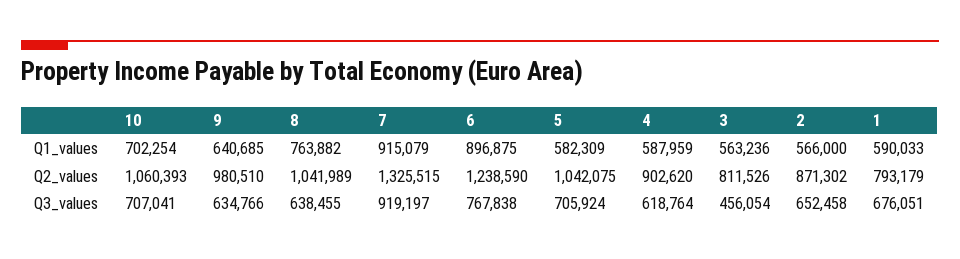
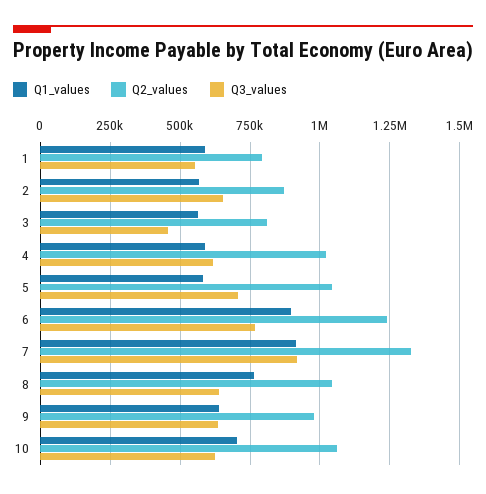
  {
    "Q1_values": {
      "10": 702254,
      "9": 640685,
      "8": 763882,
      "7": 915079,
      "6": 896875,
      "5": 582309,
      "4": 587959,
      "3": 563236,
      "2": 566000,
      "1": 590033
    },
    "Q2_values": {
      "10": 1060393,
      "9": 980510,
      "8": 1041989,
      "7": 1325515,
      "6": 1238590,
      "5": 1042075,
-     "4": 902620,
+     "4": 1025000,
      "3": 811526,
      "2": 871302,
      "1": 793179
    },
    "Q3_values": {
-     "10": 707041,
+     "10": 625000,
      "9": 634766,
      "8": 638455,
      "7": 919197,
      "6": 767838,
      "5": 705924,
      "4": 618764,
      "3": 456054,
      "2": 652458,
-     "1": 676051
+     "1": 550000
    }
  }

